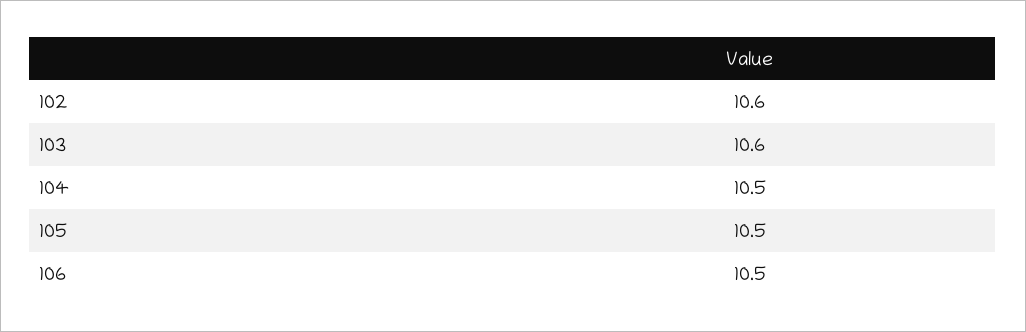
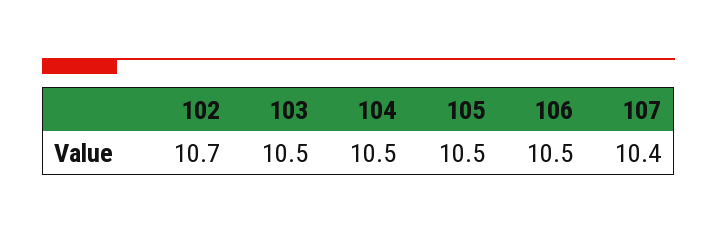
  {
-   "102": 10.6,
+   "102": 10.7,
-   "103": 10.6,
+   "103": 10.5,
    "104": 10.5,
    "105": 10.5,
-   "106": 10.5
+   "106": 10.5,
+   "107": 10.4
  }

